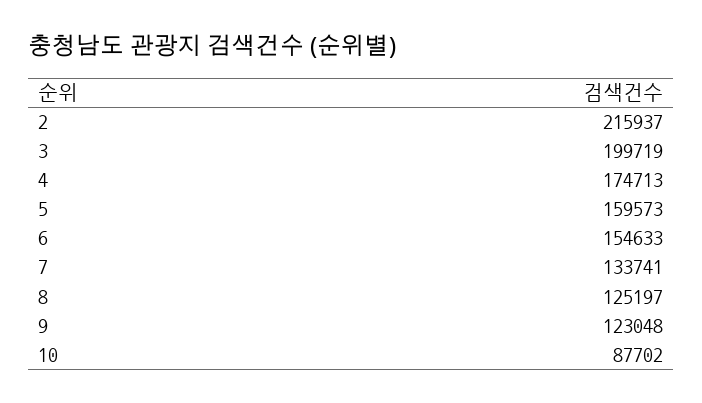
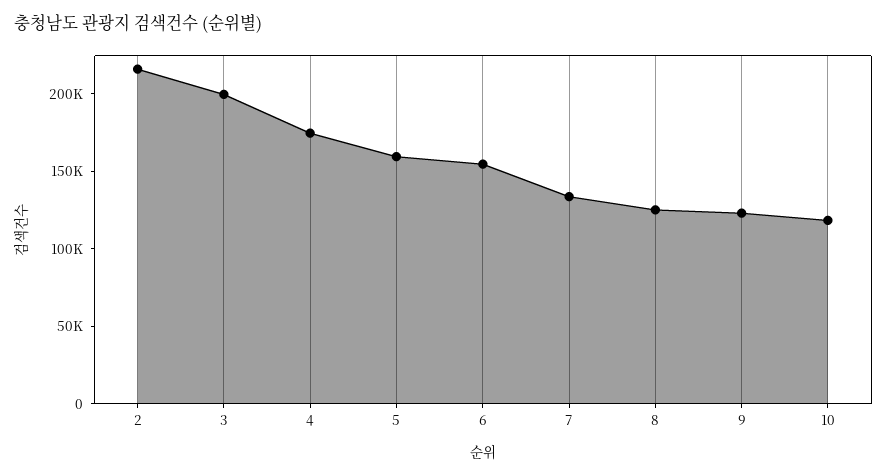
  {
    "2": 215937,
    "3": 199719,
    "4": 174713,
    "5": 159573,
    "6": 154633,
    "7": 133741,
    "8": 125197,
    "9": 123048,
-   "10": 87702
+   "10": 120000
  }

